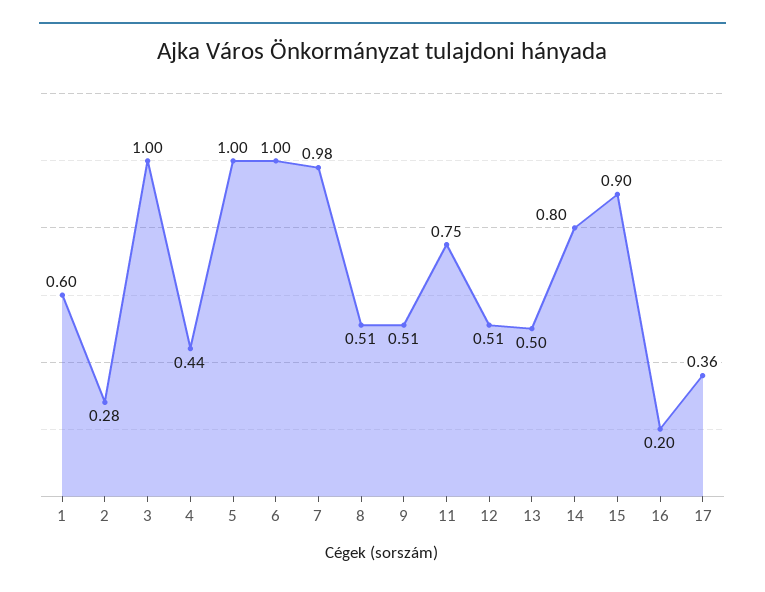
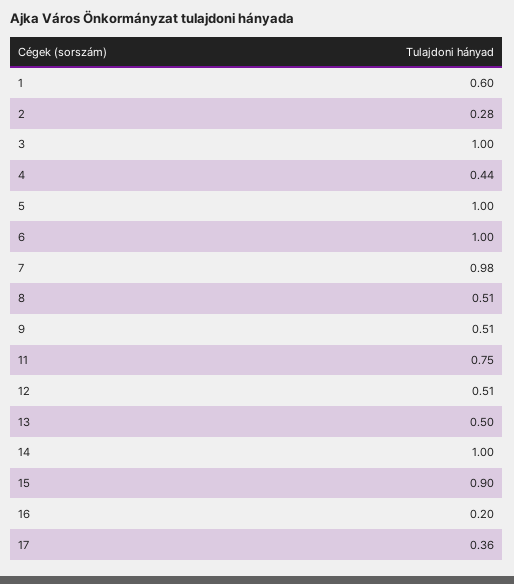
  {
    "1": 0.6,
    "2": 0.28,
    "3": 1,
    "4": 0.44,
    "5": 1,
    "6": 1,
    "7": 0.98,
    "8": 0.51,
    "9": 0.51,
    "11": 0.75,
    "12": 0.51,
    "13": 0.5,
-   "14": 0.8,
+   "14": 1,
    "15": 0.9,
    "16": 0.2,
    "17": 0.36
  }

